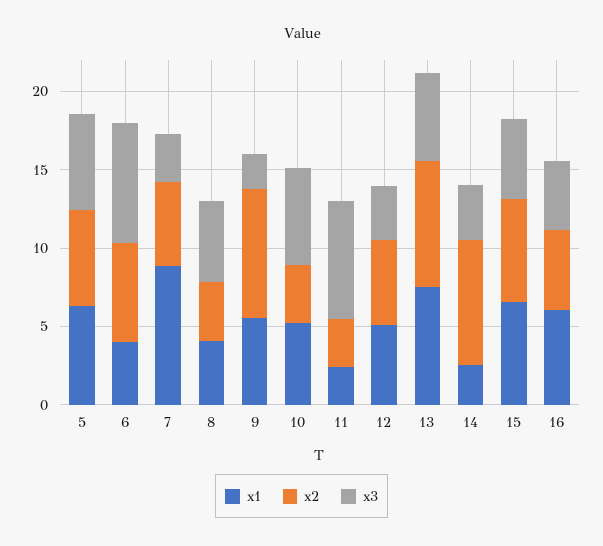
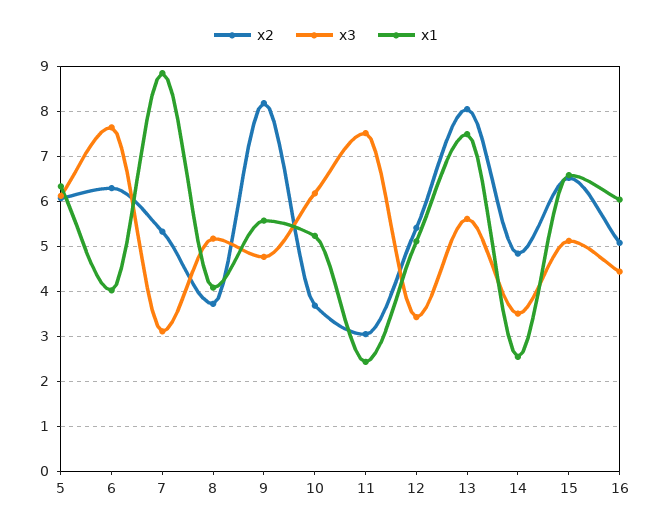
  {
    "x1": {
      "5": 6.4,
      "6": 4,
      "7": 8.8,
      "8": 4,
      "9": 5.6,
      "10": 5.2,
      "11": 2.4,
      "12": 5.2,
      "13": 7.4,
      "14": 2.6,
      "15": 6.6,
      "16": 6
    },
    "x2": {
      "5": 6,
      "6": 6.2,
      "7": 5.4,
      "8": 3.8,
      "9": 8.2,
      "10": 3.6,
      "11": 3,
      "12": 5.4,
      "13": 8,
-     "14": 8,
+     "14": 4.8,
      "15": 6.6,
      "16": 5
    },
    "x3": {
      "5": 6.2,
      "6": 7.6,
      "7": 3.2,
      "8": 5.2,
-     "9": 2,
+     "9": 4.8,
      "10": 6.2,
      "11": 7.6,
      "12": 3.4,
      "13": 5.6,
      "14": 3.6,
      "15": 5.2,
      "16": 4.4
    }
  }

